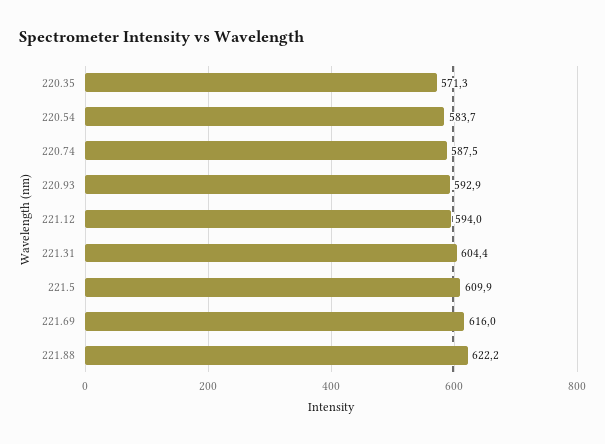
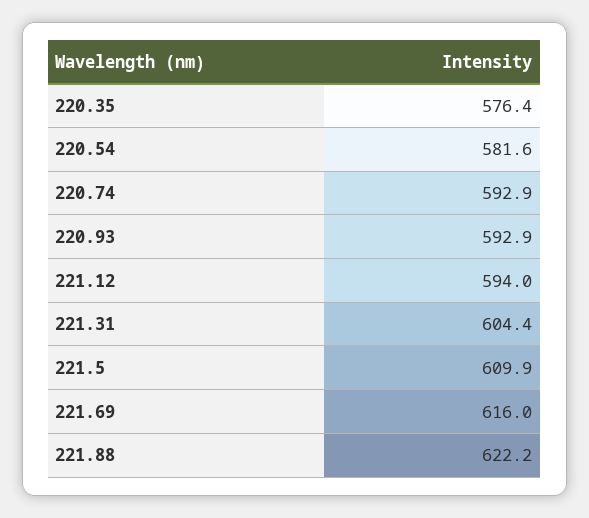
  {
-   "220.35": 571.3,
+   "220.35": 576.4,
-   "220.54": 583.7,
+   "220.54": 581.6,
-   "220.74": 587.5,
+   "220.74": 592.9,
    "220.93": 592.9,
    "221.12": 594,
    "221.31": 604.4,
    "221.5": 609.9,
    "221.69": 616,
    "221.88": 622.2
  }

